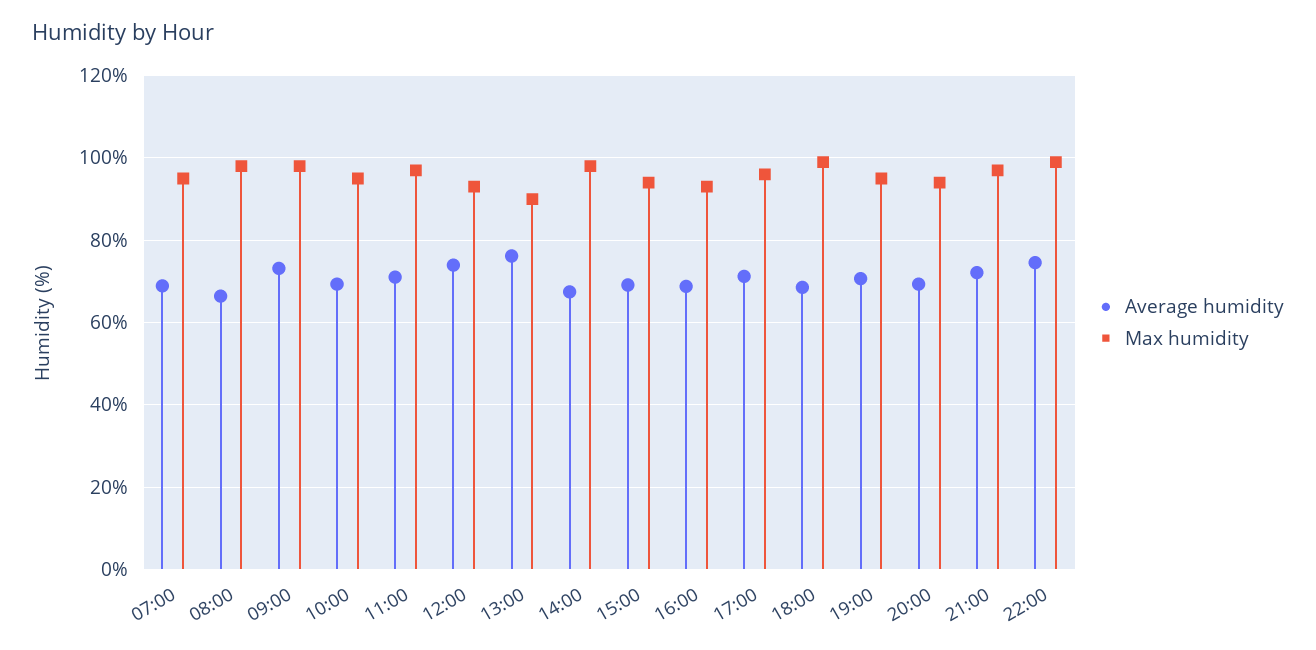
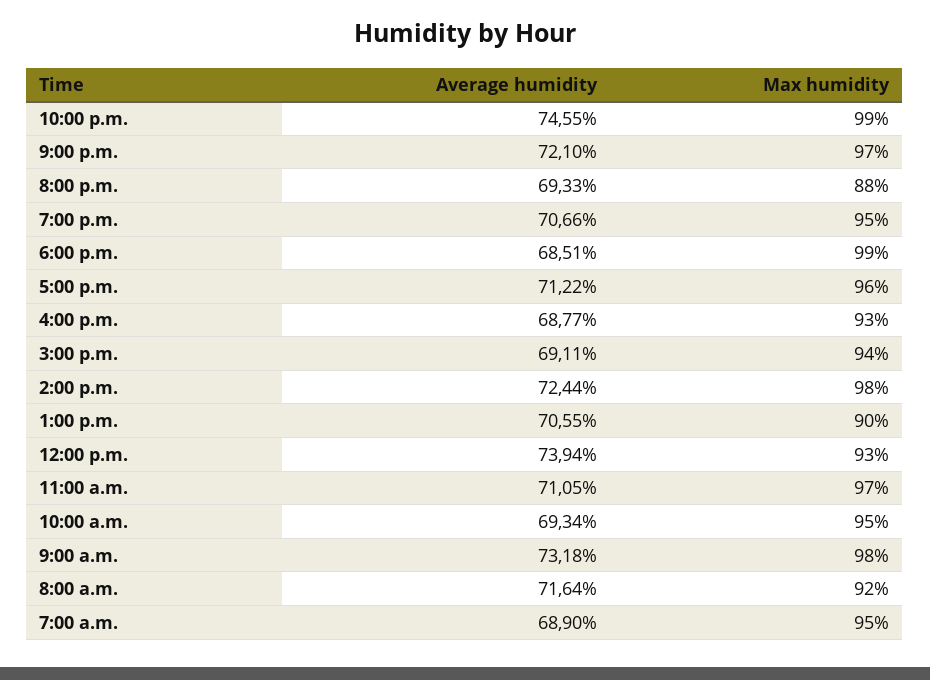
  {
    "Average humidity": {
      "07:00": 68.9,
-     "08:00": 66,
+     "08:00": 71.64,
      "09:00": 73.18,
      "10:00": 69.34,
      "11:00": 71.05,
      "12:00": 73.94,
-     "13:00": 76,
+     "13:00": 70.55,
-     "14:00": 68,
+     "14:00": 72.44,
      "15:00": 69.11,
      "16:00": 68.77,
      "17:00": 71.22,
      "18:00": 68.51,
      "19:00": 70.66,
      "20:00": 69.33,
      "21:00": 72.1,
      "22:00": 74.55
    },
    "Max humidity": {
      "07:00": 95,
-     "08:00": 98,
+     "08:00": 92,
      "09:00": 98,
      "10:00": 95,
      "11:00": 97,
      "12:00": 93,
      "13:00": 90,
      "14:00": 98,
      "15:00": 94,
      "16:00": 93,
      "17:00": 96,
      "18:00": 99,
      "19:00": 95,
-     "20:00": 94,
+     "20:00": 88,
      "21:00": 97,
      "22:00": 99
    }
  }

